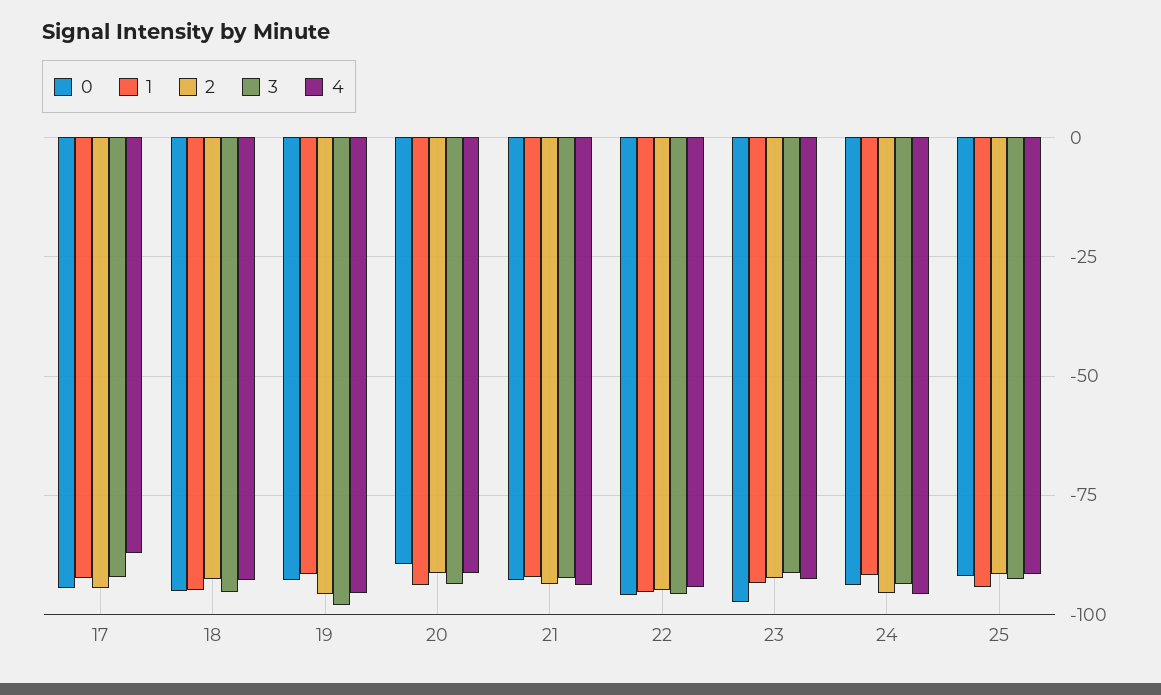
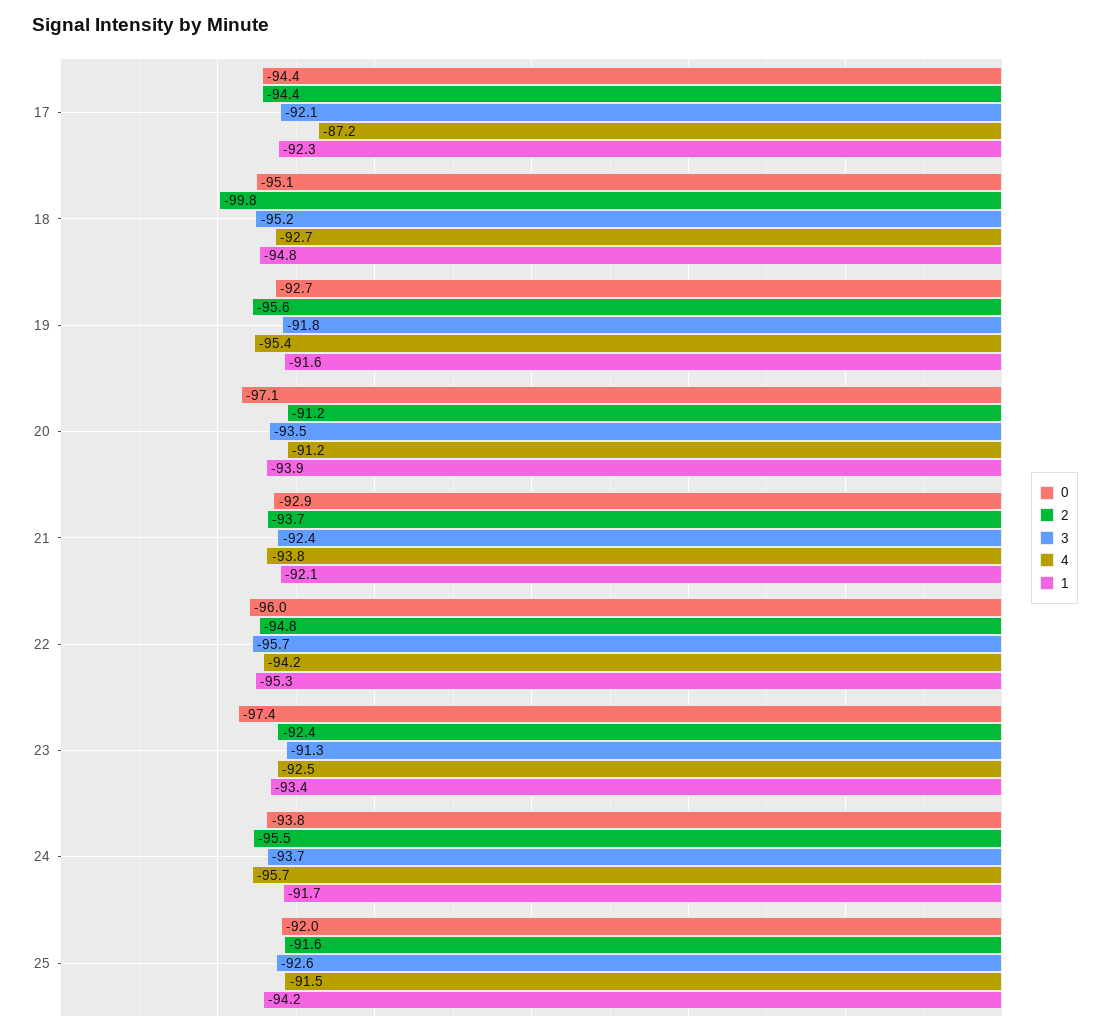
  {
    "0": {
      "17": -94.4,
      "18": -95.1,
      "19": -92.7,
-     "20": -90,
+     "20": -97.1,
      "21": -92.9,
      "22": -96,
      "23": -97.4,
      "24": -93.8,
      "25": -92
    },
    "1": {
      "17": -92.3,
      "18": -94.8,
      "19": -91.6,
      "20": -93.9,
      "21": -92.1,
      "22": -95.3,
      "23": -93.4,
      "24": -91.7,
      "25": -94.2
    },
    "2": {
      "17": -94.4,
-     "18": -92.5,
+     "18": -99.8,
      "19": -95.6,
      "20": -91.2,
      "21": -93.7,
      "22": -94.8,
      "23": -92.4,
      "24": -95.5,
      "25": -91.6
    },
    "3": {
      "17": -92.1,
      "18": -95.2,
-     "19": -97.5,
+     "19": -91.8,
      "20": -93.5,
      "21": -92.4,
      "22": -95.7,
      "23": -91.3,
      "24": -93.7,
      "25": -92.6
    },
    "4": {
      "17": -87.2,
      "18": -92.7,
      "19": -95.4,
      "20": -91.2,
      "21": -93.8,
      "22": -94.2,
      "23": -92.5,
      "24": -95.7,
      "25": -91.5
    }
  }

